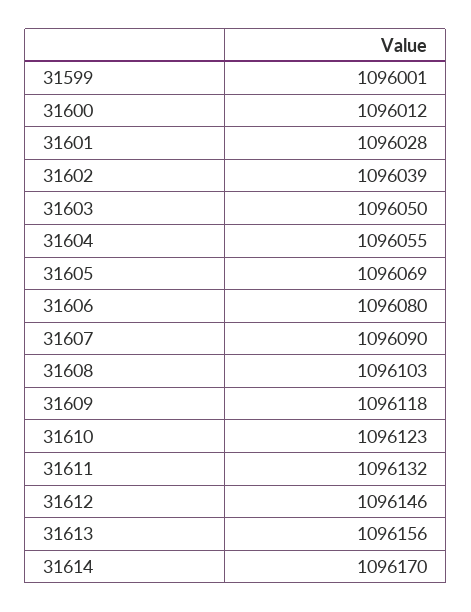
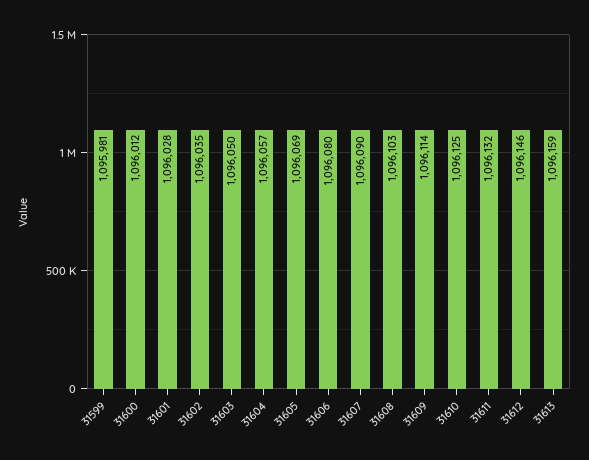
  {
-   "31599": 1096001,
+   "31599": 1095981,
    "31600": 1096012,
    "31601": 1096028,
-   "31602": 1096039,
+   "31602": 1096035,
    "31603": 1096050,
-   "31604": 1096055,
+   "31604": 1096057,
    "31605": 1096069,
    "31606": 1096080,
    "31607": 1096090,
    "31608": 1096103,
-   "31609": 1096118,
+   "31609": 1096114,
-   "31610": 1096123,
+   "31610": 1096125,
    "31611": 1096132,
    "31612": 1096146,
-   "31613": 1096156,
+   "31613": 1096159
-   "31614": 1096170
  }

